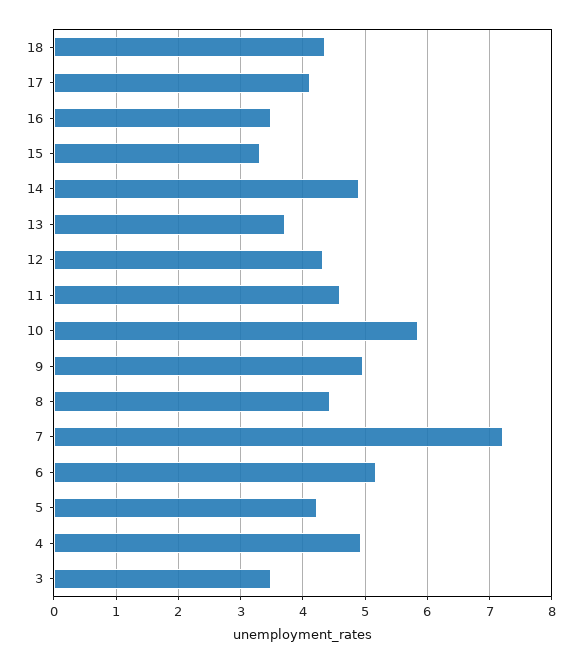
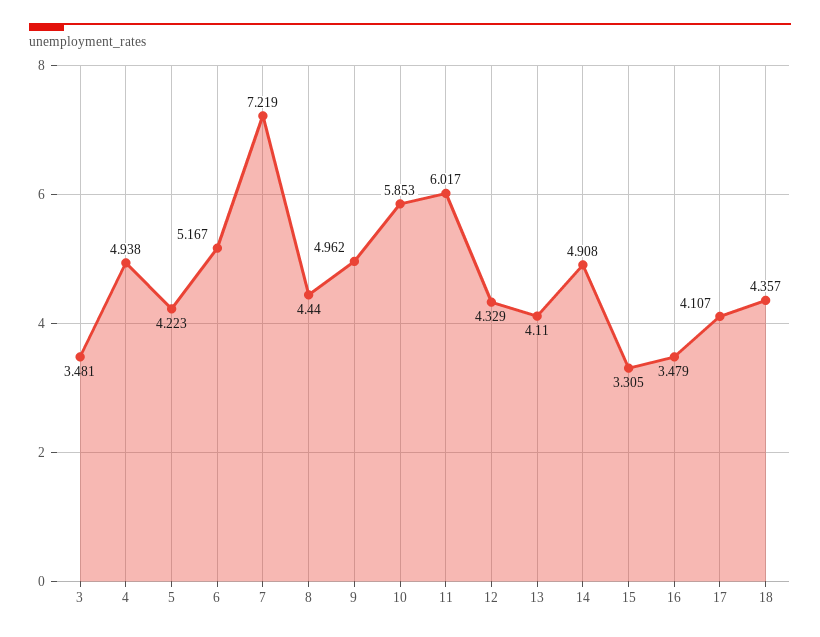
  {
    "18": 4.357,
    "17": 4.107,
    "16": 3.479,
    "15": 3.305,
    "14": 4.908,
-   "13": 3.7,
+   "13": 4.11,
    "12": 4.329,
-   "11": 4.6,
+   "11": 6.017,
    "10": 5.853,
    "9": 4.962,
    "8": 4.44,
    "7": 7.219,
    "6": 5.167,
    "5": 4.223,
    "4": 4.938,
    "3": 3.481
  }

